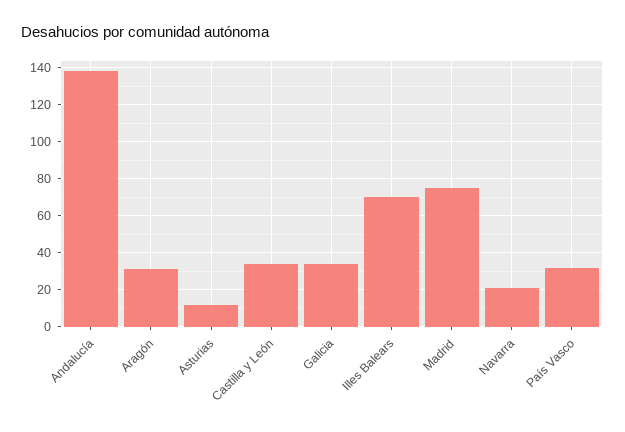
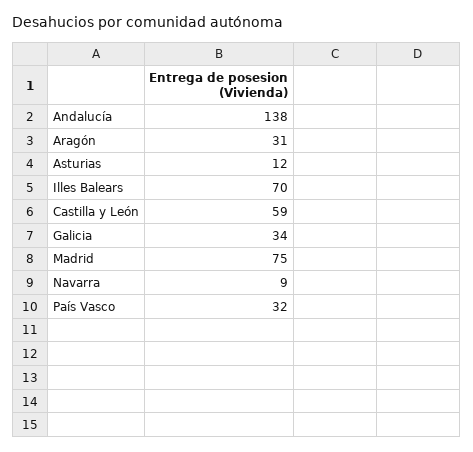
  {
    "Andalucía": 138,
    "Aragón": 31,
    "Asturias": 12,
-   "Castilla y León": 35,
+   "Castilla y León": 59,
    "Galicia": 34,
    "Illes Balears": 70,
    "Madrid": 75,
-   "Navarra": 20,
+   "Navarra": 9,
    "País Vasco": 32
  }

